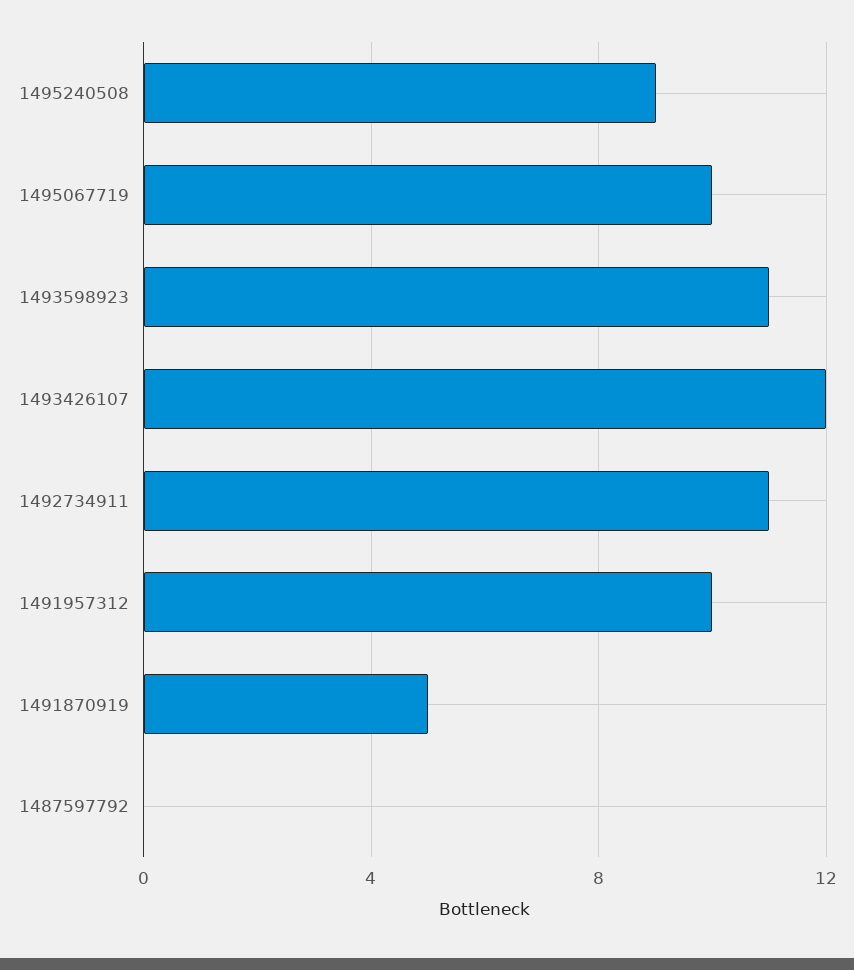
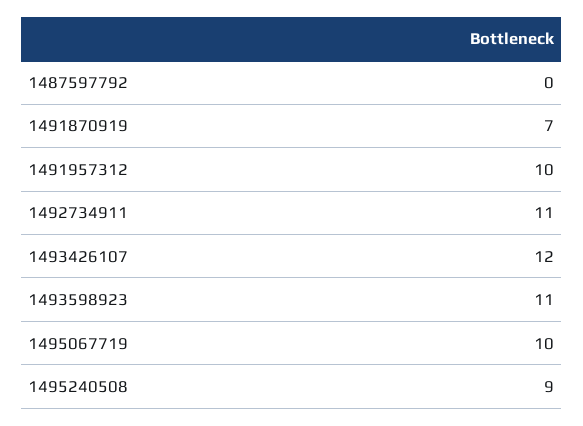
  {
    "1495240508": 9,
    "1495067719": 10,
    "1493598923": 11,
    "1493426107": 12,
    "1492734911": 11,
    "1491957312": 10,
-   "1491870919": 5,
+   "1491870919": 7,
    "1487597792": 0
  }

